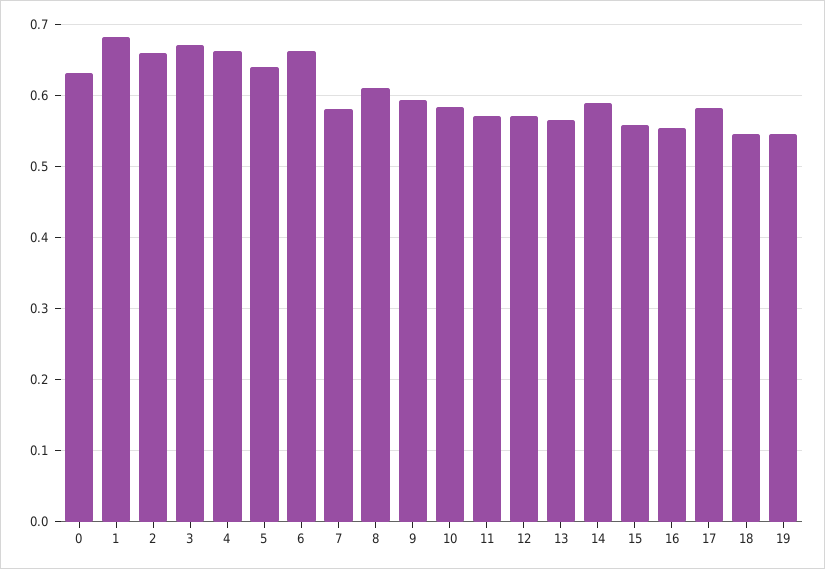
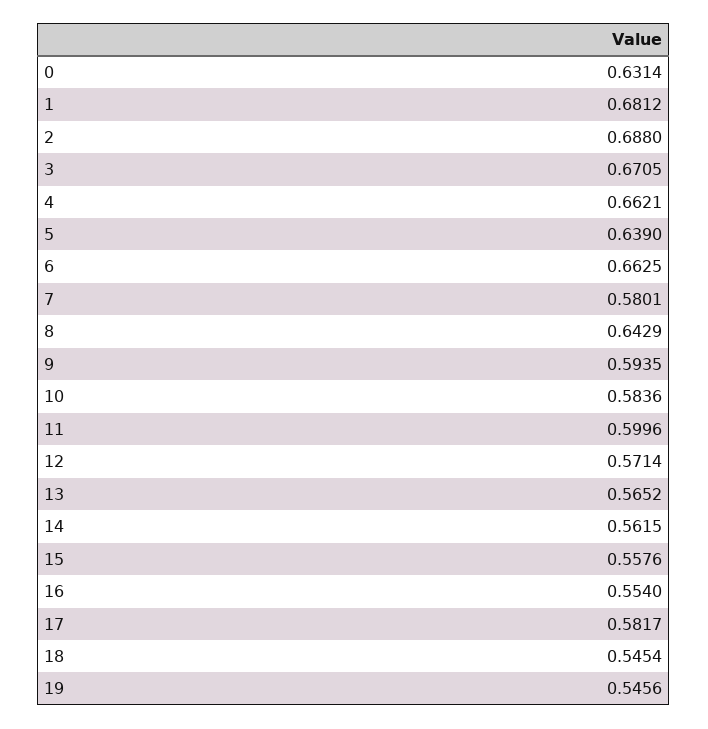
  {
    "0": 0.6314,
    "1": 0.6812,
-   "2": 0.66,
+   "2": 0.688,
    "3": 0.6705,
    "4": 0.6621,
    "5": 0.639,
    "6": 0.6625,
    "7": 0.5801,
-   "8": 0.61,
+   "8": 0.6429,
    "9": 0.5935,
    "10": 0.5836,
-   "11": 0.57,
+   "11": 0.5996,
    "12": 0.5714,
    "13": 0.5652,
-   "14": 0.59,
+   "14": 0.5615,
    "15": 0.5576,
    "16": 0.554,
    "17": 0.5817,
    "18": 0.5454,
    "19": 0.5456
  }

